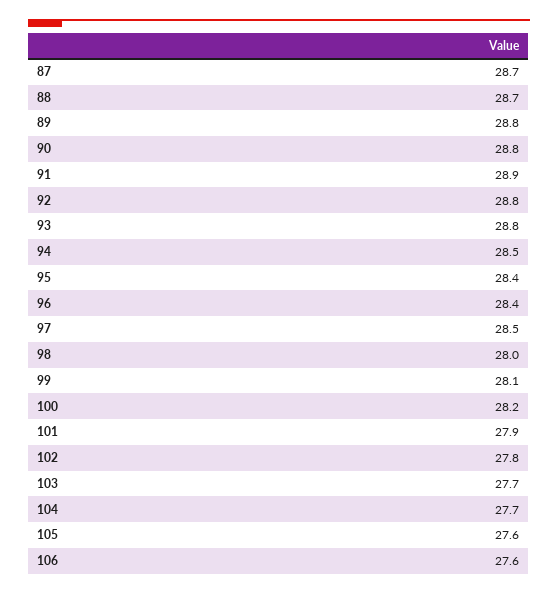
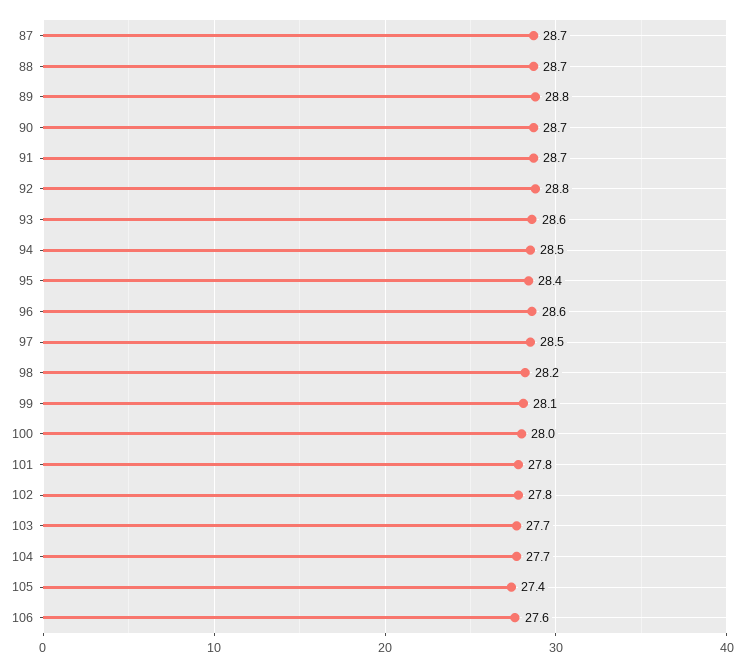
  {
    "87": 28.7,
    "88": 28.7,
    "89": 28.8,
-   "90": 28.8,
+   "90": 28.7,
-   "91": 28.9,
+   "91": 28.7,
    "92": 28.8,
-   "93": 28.8,
+   "93": 28.6,
    "94": 28.5,
    "95": 28.4,
-   "96": 28.4,
+   "96": 28.6,
    "97": 28.5,
-   "98": 28,
+   "98": 28.2,
    "99": 28.1,
-   "100": 28.2,
+   "100": 28,
-   "101": 27.9,
+   "101": 27.8,
    "102": 27.8,
    "103": 27.7,
    "104": 27.7,
-   "105": 27.6,
+   "105": 27.4,
    "106": 27.6
  }

